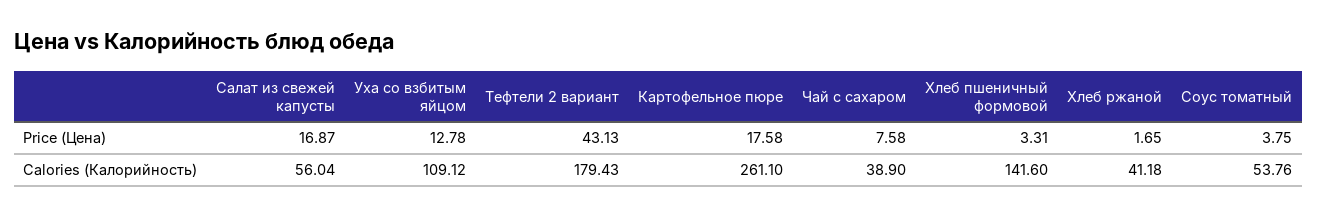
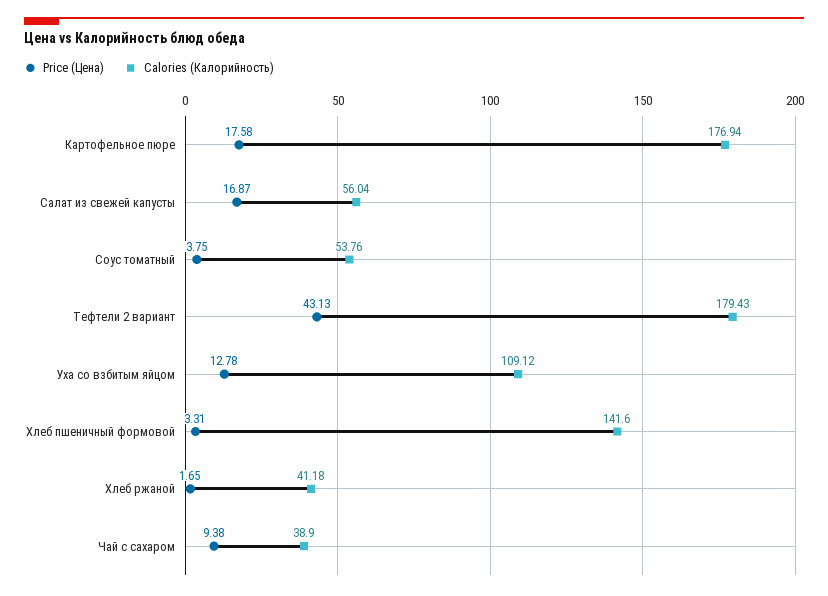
  {
    "Price (Цена)": {
      "Салат из свежей капусты": 16.87,
      "Уха со взбитым яйцом": 12.78,
      "Тефтели 2 вариант": 43.13,
      "Картофельное пюре": 17.58,
-     "Чай с сахаром": 7.58,
+     "Чай с сахаром": 9.38,
      "Хлеб пшеничный формовой": 3.31,
      "Хлеб ржаной": 1.65,
      "Соус томатный": 3.75
    },
    "Calories (Калорийность)": {
      "Салат из свежей капусты": 56.04,
      "Уха со взбитым яйцом": 109.12,
      "Тефтели 2 вариант": 179.43,
-     "Картофельное пюре": 261.1,
+     "Картофельное пюре": 176.94,
      "Чай с сахаром": 38.9,
      "Хлеб пшеничный формовой": 141.6,
      "Хлеб ржаной": 41.18,
      "Соус томатный": 53.76
    }
  }

